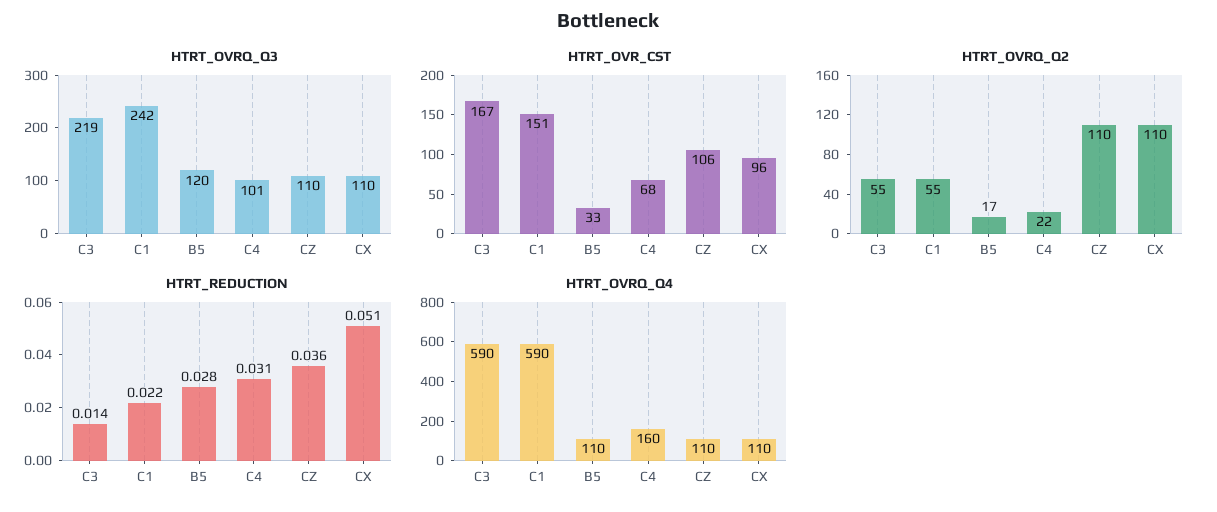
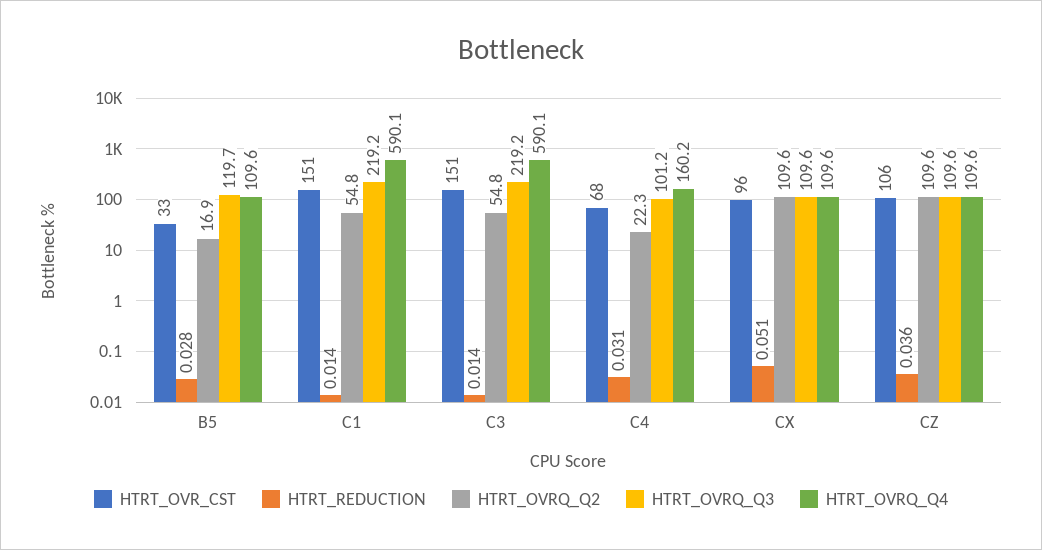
  {
    "HTRT_OVRQ_Q3": {
      "C3": 219.2,
-     "C1": 242,
+     "C1": 219.2,
      "B5": 119.7,
      "C4": 101.2,
      "CZ": 109.6,
      "CX": 109.6
    },
    "HTRT_OVR_CST": {
-     "C3": 167,
+     "C3": 151,
      "C1": 151,
      "B5": 33,
      "C4": 68,
      "CZ": 106,
      "CX": 96
    },
    "HTRT_OVRQ_Q2": {
      "C3": 54.8,
      "C1": 54.8,
      "B5": 16.9,
      "C4": 22.3,
      "CZ": 109.6,
      "CX": 109.6
    },
    "HTRT_REDUCTION": {
      "C3": 0.014,
-     "C1": 0.022,
+     "C1": 0.014,
      "B5": 0.028,
      "C4": 0.031,
      "CZ": 0.036,
      "CX": 0.051
    },
    "HTRT_OVRQ_Q4": {
      "C3": 590.1,
      "C1": 590.1,
      "B5": 109.6,
      "C4": 160.2,
      "CZ": 109.6,
      "CX": 109.6
    }
  }

